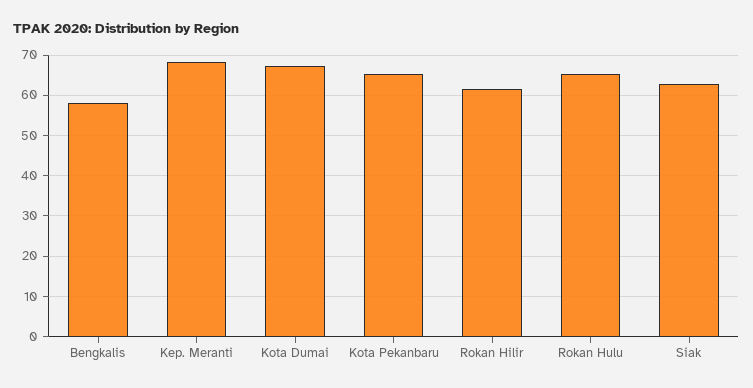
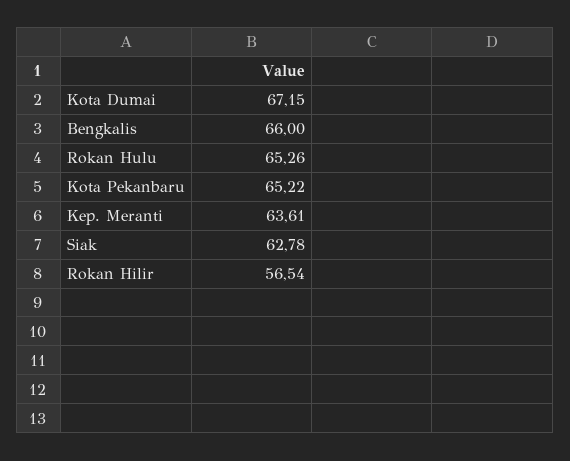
  {
-   "Bengkalis": 58,
+   "Bengkalis": 66,
-   "Kep. Meranti": 68,
+   "Kep. Meranti": 63.61,
    "Kota Dumai": 67.15,
    "Kota Pekanbaru": 65.22,
-   "Rokan Hilir": 62,
+   "Rokan Hilir": 56.54,
    "Rokan Hulu": 65.26,
    "Siak": 62.78
  }

